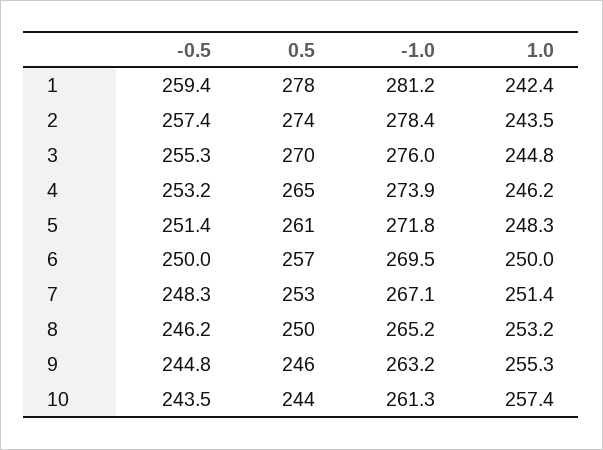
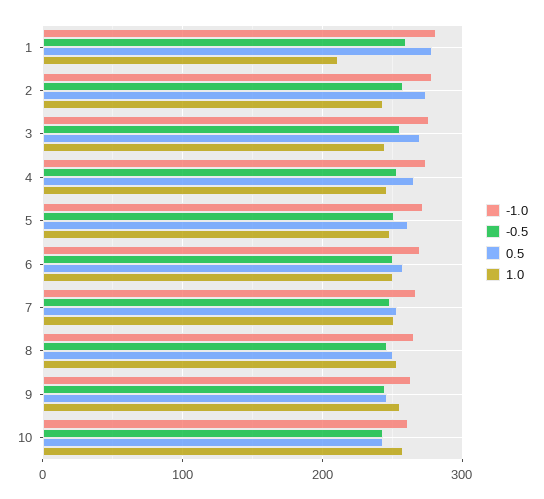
  {
    "-0.5": {
      "1": 259.4,
      "2": 257.4,
      "3": 255.3,
      "4": 253.2,
      "5": 251.4,
      "6": 250,
      "7": 248.3,
      "8": 246.2,
      "9": 244.8,
      "10": 243.5
    },
    "0.5": {
      "1": 278,
      "2": 274,
      "3": 270,
      "4": 265,
      "5": 261,
      "6": 257,
      "7": 253,
      "8": 250,
      "9": 246,
      "10": 244
    },
    "-1.0": {
      "1": 281.2,
      "2": 278.4,
      "3": 276,
      "4": 273.9,
      "5": 271.8,
      "6": 269.5,
      "7": 267.1,
      "8": 265.2,
      "9": 263.2,
      "10": 261.3
    },
    "1.0": {
-     "1": 242.4,
+     "1": 210,
      "2": 243.5,
      "3": 244.8,
      "4": 246.2,
      "5": 248.3,
      "6": 250,
      "7": 251.4,
      "8": 253.2,
      "9": 255.3,
      "10": 257.4
    }
  }

